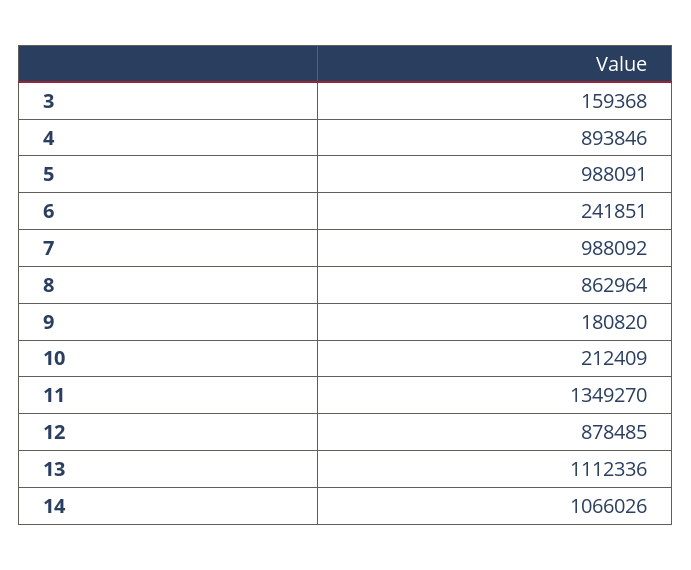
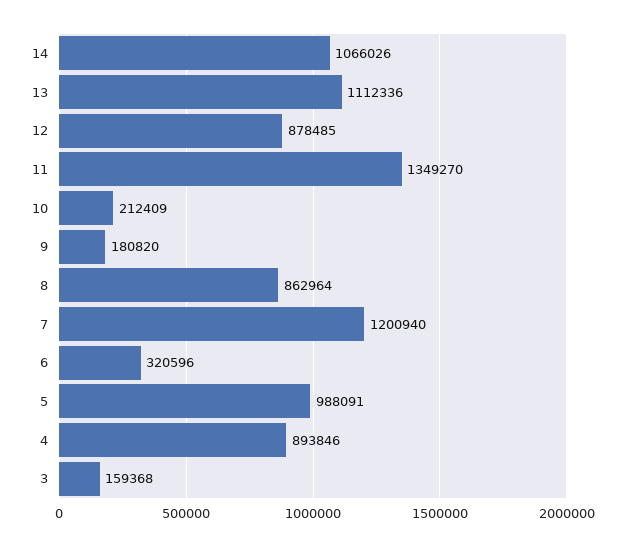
  {
    "3": 159368,
    "4": 893846,
    "5": 988091,
-   "6": 241851,
+   "6": 320596,
-   "7": 988092,
+   "7": 1200940,
    "8": 862964,
    "9": 180820,
    "10": 212409,
    "11": 1349270,
    "12": 878485,
    "13": 1112336,
    "14": 1066026
  }

